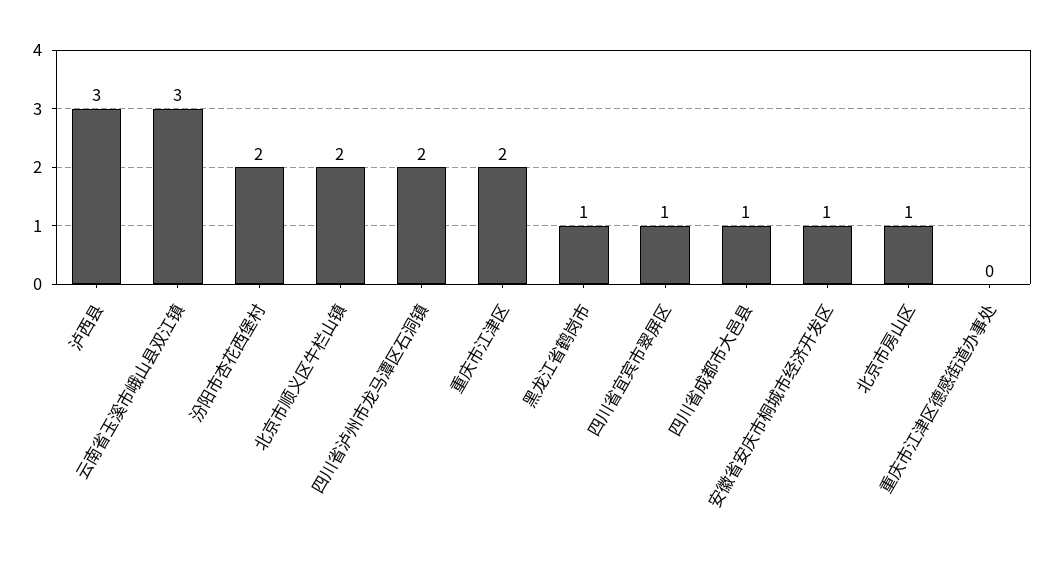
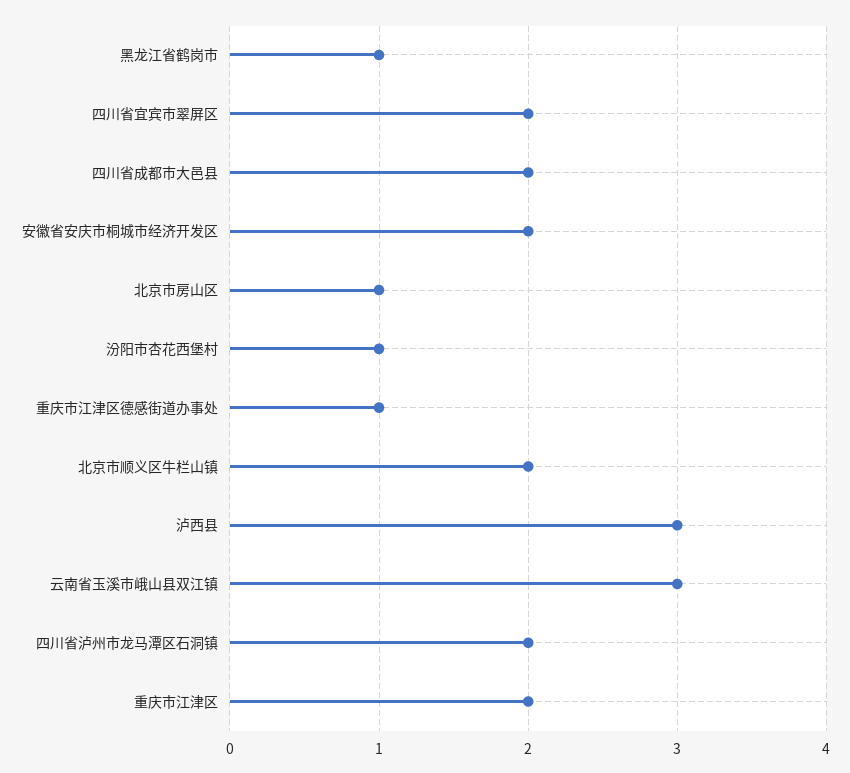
  {
    "泸西县": 3,
    "云南省玉溪市峨山县双江镇": 3,
-   "汾阳市杏花西堡村": 2,
+   "汾阳市杏花西堡村": 1,
    "北京市顺义区牛栏山镇": 2,
    "四川省泸州市龙马潭区石洞镇": 2,
    "重庆市江津区": 2,
    "黑龙江省鹤岗市": 1,
-   "四川省宜宾市翠屏区": 1,
+   "四川省宜宾市翠屏区": 2,
-   "四川省成都市大邑县": 1,
+   "四川省成都市大邑县": 2,
-   "安徽省安庆市桐城市经济开发区": 1,
+   "安徽省安庆市桐城市经济开发区": 2,
    "北京市房山区": 1,
-   "重庆市江津区德感街道办事处": 0
+   "重庆市江津区德感街道办事处": 1
  }

